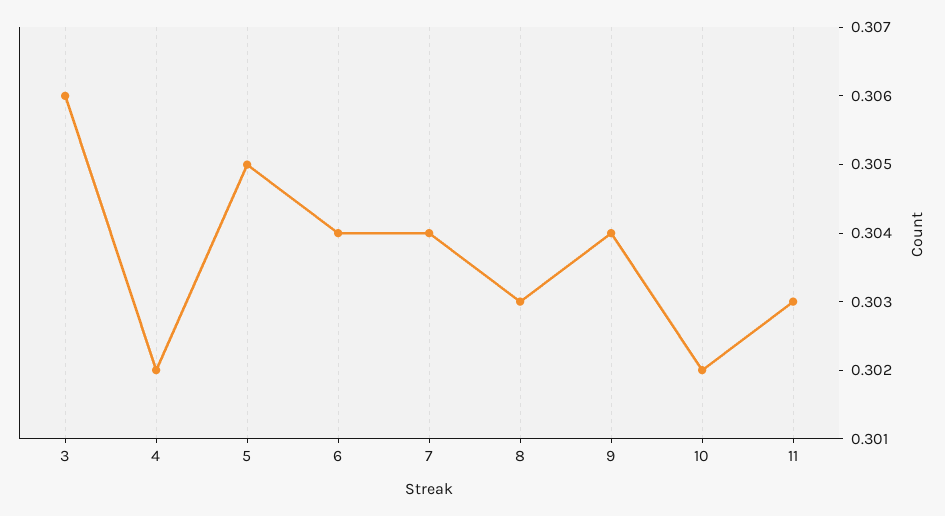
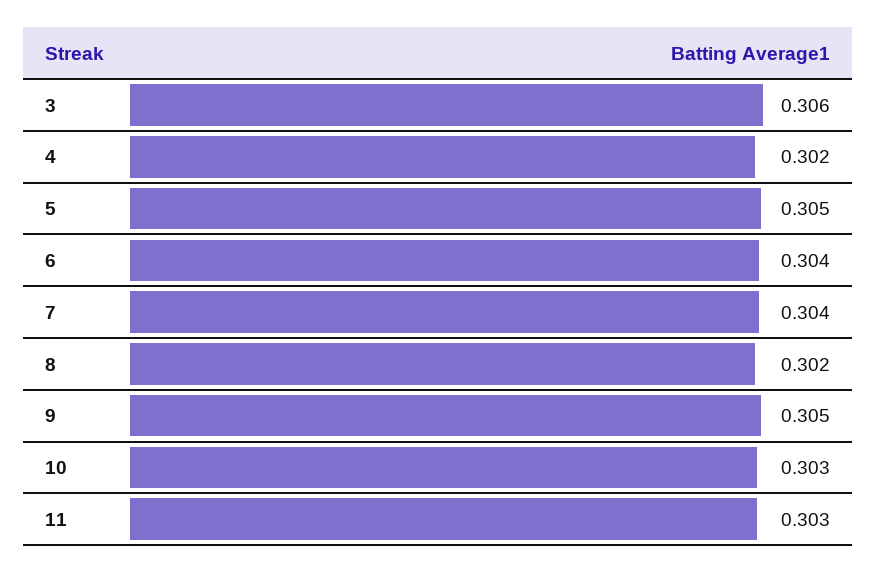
  {
    "3": 0.306,
    "4": 0.302,
    "5": 0.305,
    "6": 0.304,
    "7": 0.304,
-   "8": 0.303,
+   "8": 0.302,
-   "9": 0.304,
+   "9": 0.305,
-   "10": 0.302,
+   "10": 0.303,
    "11": 0.303
  }

